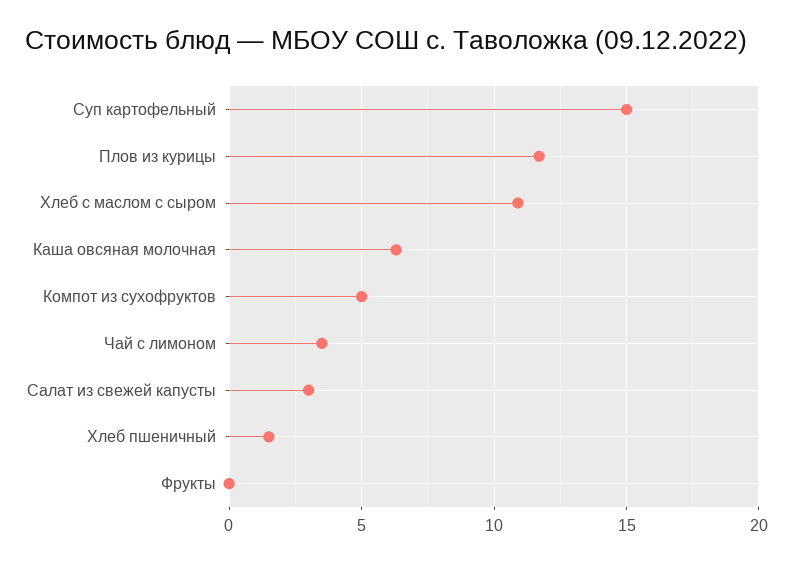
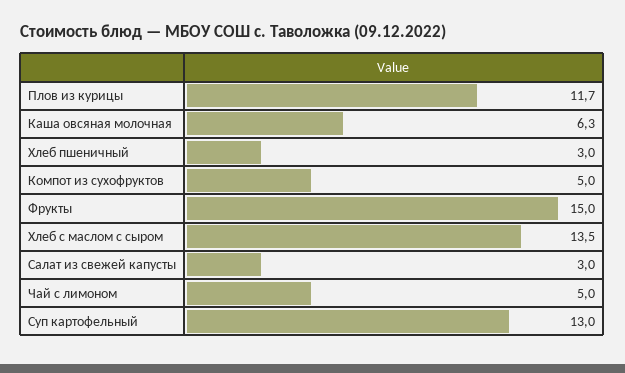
  {
-   "Суп картофельный": 15,
+   "Суп картофельный": 13,
    "Плов из курицы": 11.7,
-   "Хлеб с маслом с сыром": 11,
+   "Хлеб с маслом с сыром": 13.5,
    "Каша овсяная молочная": 6.3,
    "Компот из сухофруктов": 5,
-   "Чай с лимоном": 3.5,
+   "Чай с лимоном": 5,
    "Салат из свежей капусты": 3,
-   "Хлеб пшеничный": 1.5,
+   "Хлеб пшеничный": 3,
-   "Фрукты": 0
+   "Фрукты": 15
  }

